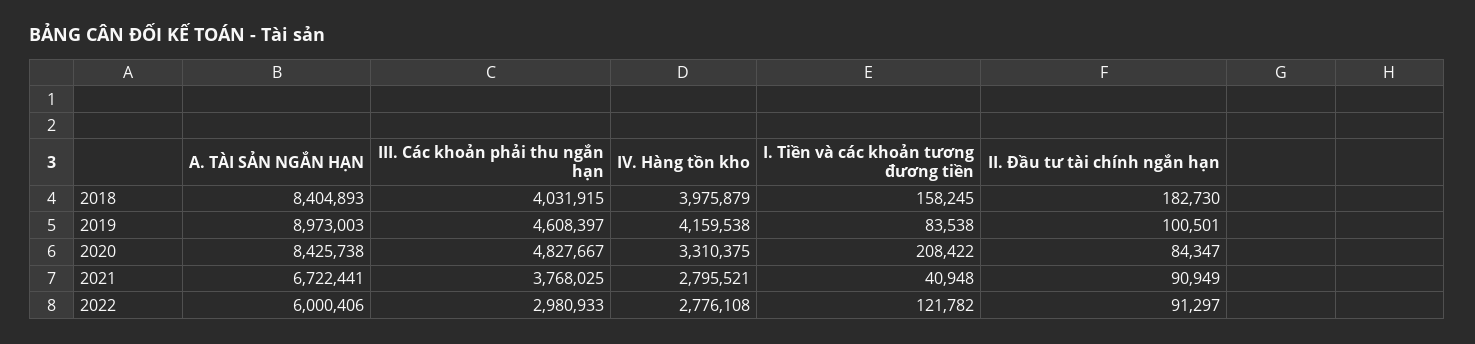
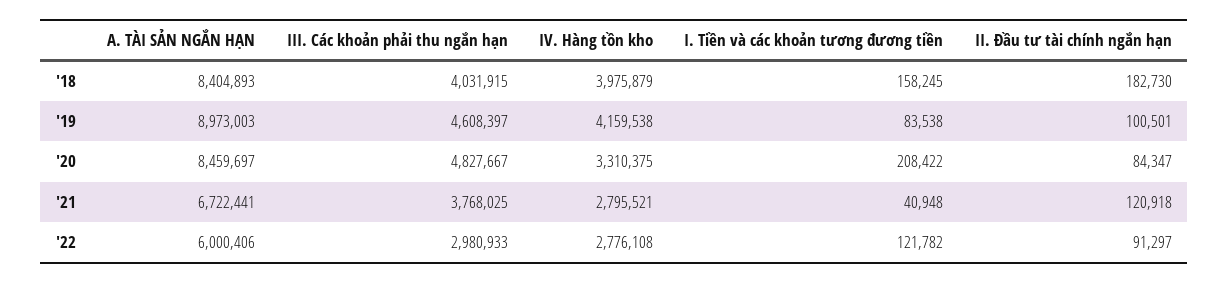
  {
    "A. TÀI SẢN NGẮN HẠN": {
      "2018": 8404893,
      "2019": 8973003,
-     "2020": 8425738,
+     "2020": 8459697,
      "2021": 6722441,
      "2022": 6000406
    },
    "III. Các khoản phải thu ngắn hạn": {
      "2018": 4031915,
      "2019": 4608397,
      "2020": 4827667,
      "2021": 3768025,
      "2022": 2980933
    },
    "IV. Hàng tồn kho": {
      "2018": 3975879,
      "2019": 4159538,
      "2020": 3310375,
      "2021": 2795521,
      "2022": 2776108
    },
    "I. Tiền và các khoản tương đương tiền": {
      "2018": 158245,
      "2019": 83538,
      "2020": 208422,
      "2021": 40948,
      "2022": 121782
    },
    "II. Đầu tư tài chính ngắn hạn": {
      "2018": 182730,
      "2019": 100501,
      "2020": 84347,
-     "2021": 90949,
+     "2021": 120918,
      "2022": 91297
    }
  }

